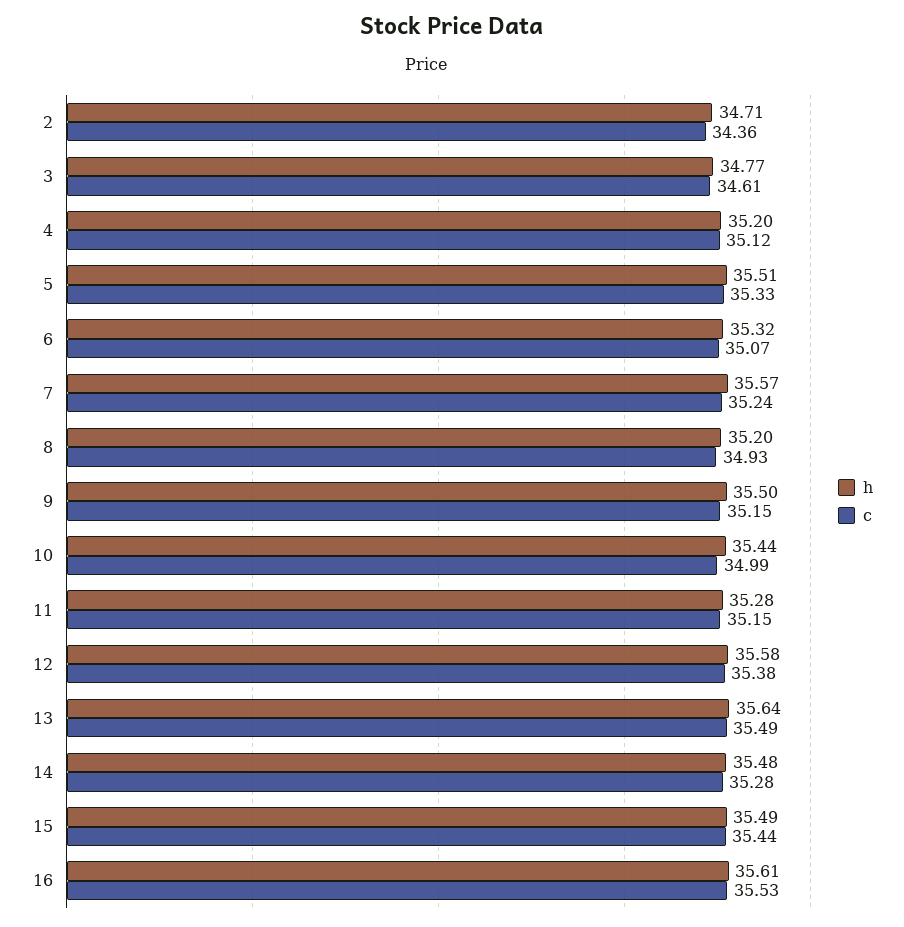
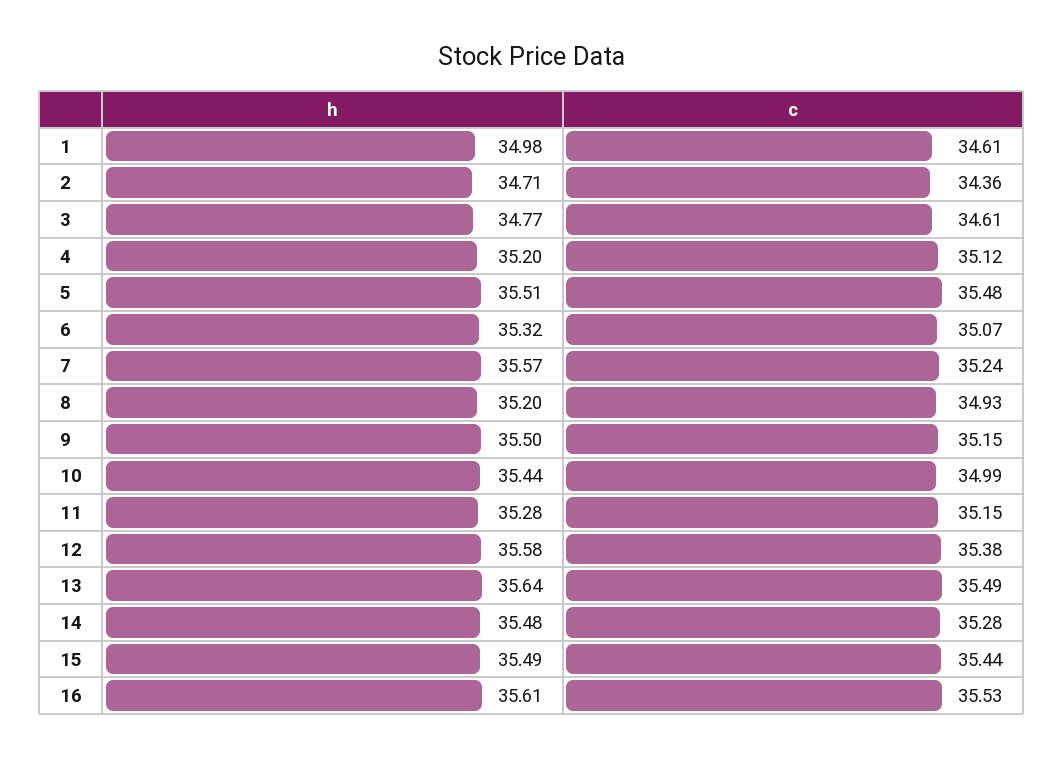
  {
    "h": {
      "2": 34.71,
      "3": 34.77,
      "4": 35.2,
      "5": 35.51,
      "6": 35.32,
      "7": 35.57,
      "8": 35.2,
      "9": 35.5,
      "10": 35.44,
      "11": 35.28,
      "12": 35.58,
      "13": 35.64,
      "14": 35.48,
      "15": 35.49,
-     "16": 35.61
+     "16": 35.61,
+     "1": 34.98
    },
    "c": {
      "2": 34.36,
      "3": 34.61,
      "4": 35.12,
-     "5": 35.33,
+     "5": 35.48,
      "6": 35.07,
      "7": 35.24,
      "8": 34.93,
      "9": 35.15,
      "10": 34.99,
      "11": 35.15,
      "12": 35.38,
      "13": 35.49,
      "14": 35.28,
      "15": 35.44,
-     "16": 35.53
+     "16": 35.53,
+     "1": 34.61
    }
  }

